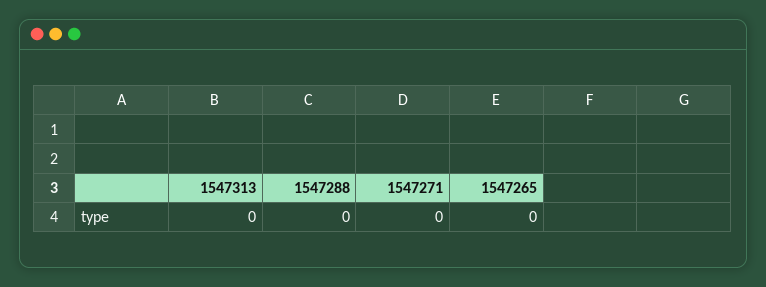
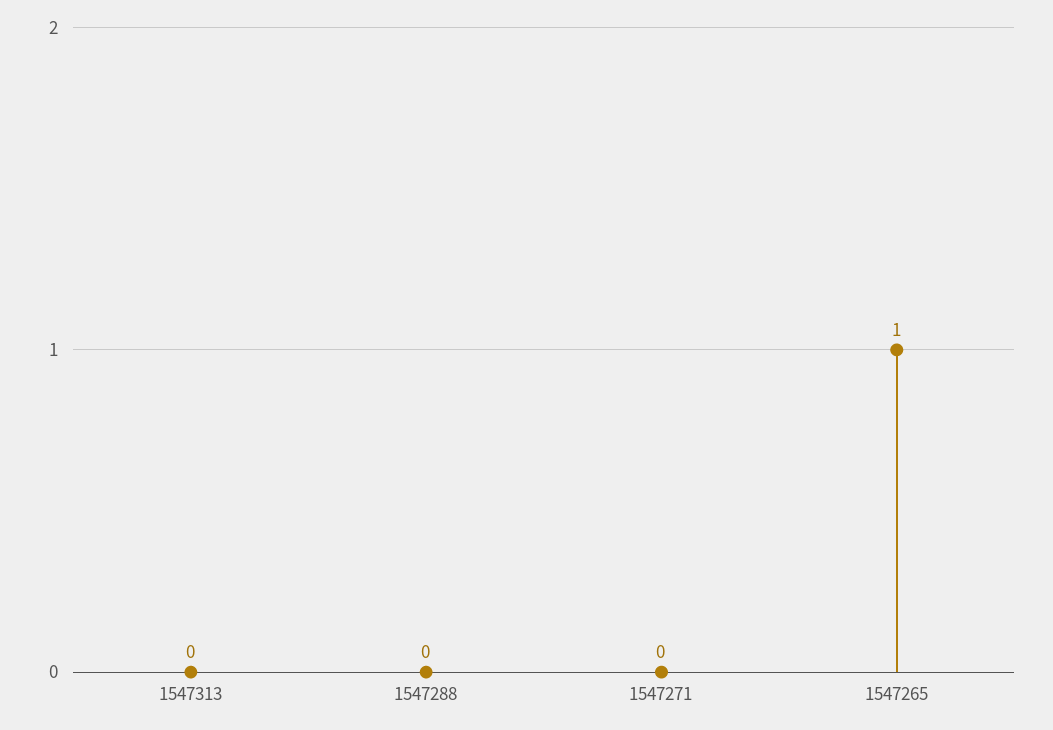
  {
    "1547313": 0,
    "1547288": 0,
    "1547271": 0,
-   "1547265": 0
+   "1547265": 1
  }

